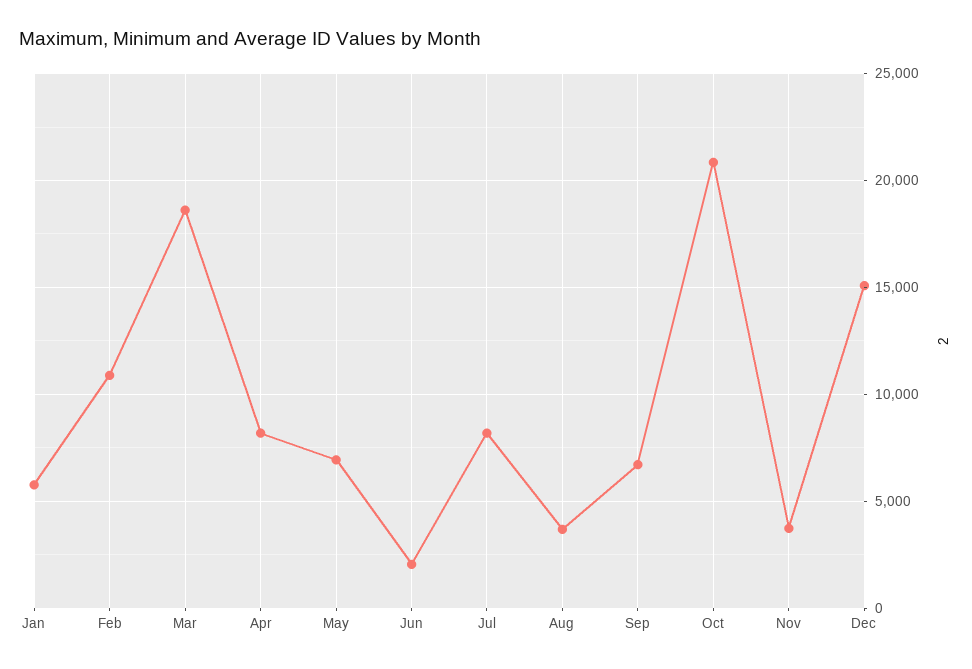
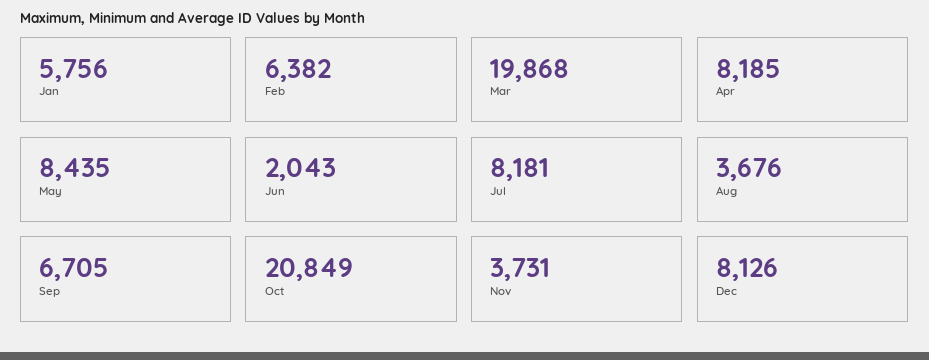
  {
    "Jan": 5756,
-   "Feb": 11000,
+   "Feb": 6382,
-   "Mar": 18500,
+   "Mar": 19868,
    "Apr": 8185,
-   "May": 7000,
+   "May": 8435,
    "Jun": 2043,
    "Jul": 8181,
    "Aug": 3676,
    "Sep": 6705,
    "Oct": 20849,
    "Nov": 3731,
-   "Dec": 15000
+   "Dec": 8126
  }

